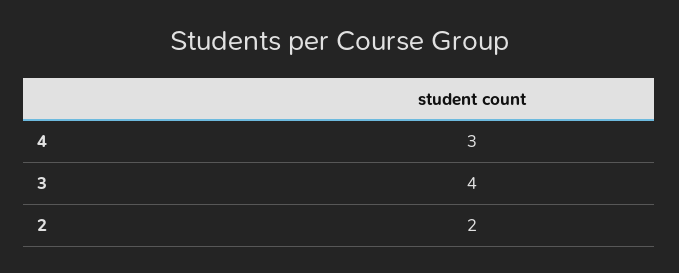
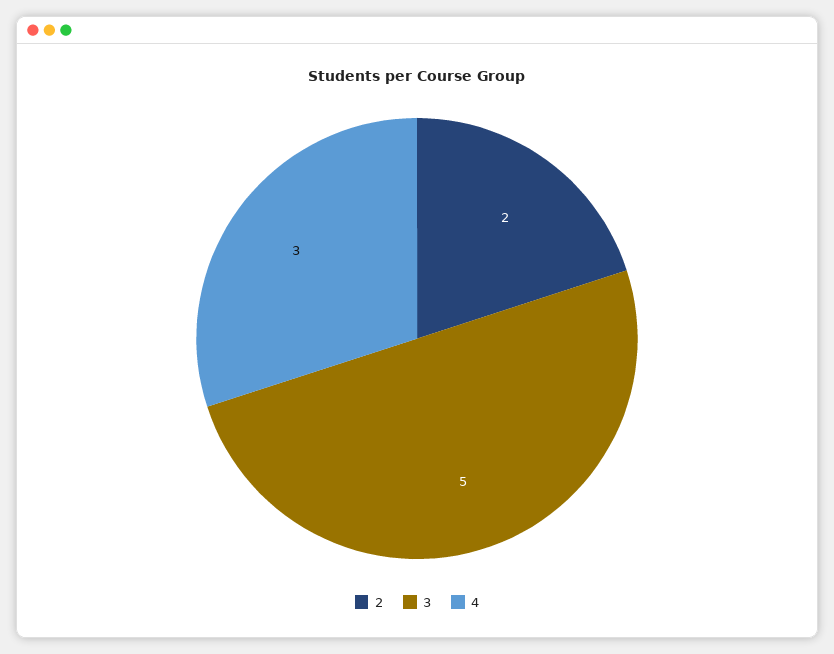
  {
    "4": 3,
-   "3": 4,
+   "3": 5,
    "2": 2
  }

